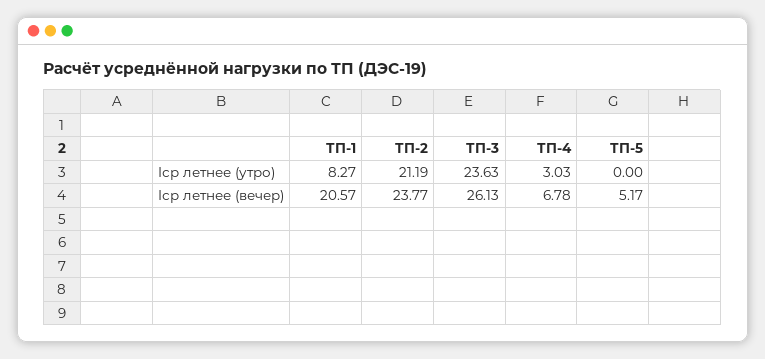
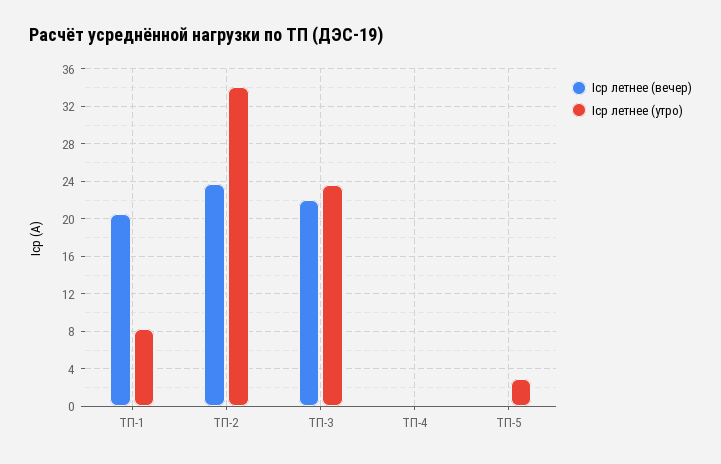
  {
    "Iср летнее (утро)": {
      "ТП-1": 8.27,
-     "ТП-2": 21.19,
+     "ТП-2": 34,
      "ТП-3": 23.63,
-     "ТП-4": 3.03,
+     "ТП-4": 0,
-     "ТП-5": 0
+     "ТП-5": 3
    },
    "Iср летнее (вечер)": {
      "ТП-1": 20.57,
      "ТП-2": 23.77,
-     "ТП-3": 26.13,
+     "ТП-3": 22,
-     "ТП-4": 6.78,
+     "ТП-4": 0,
-     "ТП-5": 5.17
+     "ТП-5": 0
    }
  }

